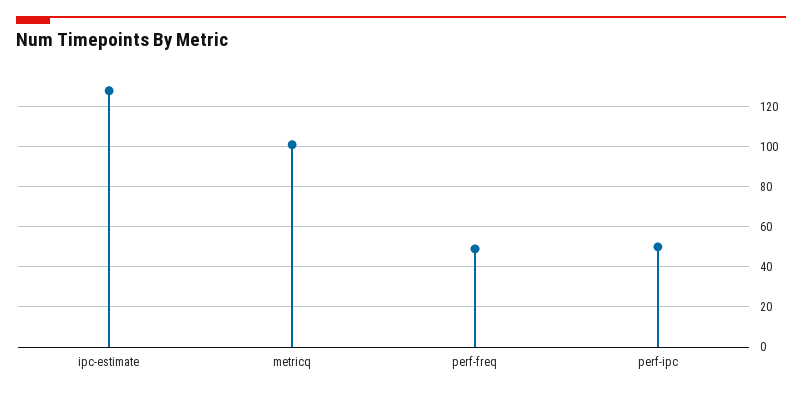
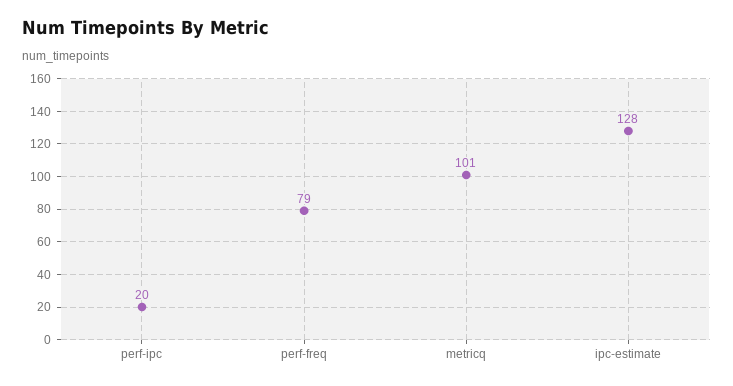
  {
    "ipc-estimate": 128,
    "metricq": 101,
-   "perf-freq": 50,
+   "perf-freq": 79,
-   "perf-ipc": 50
+   "perf-ipc": 20
  }

